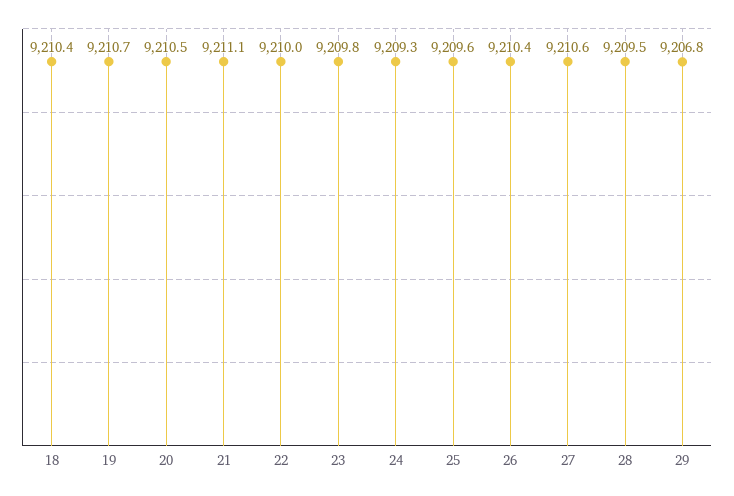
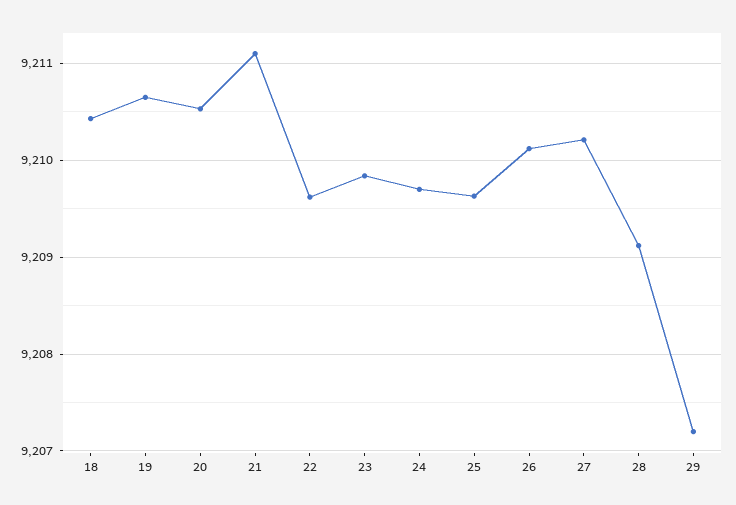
  {
    "18": 9210.4,
    "19": 9210.7,
    "20": 9210.5,
    "21": 9211.1,
-   "22": 9210,
+   "22": 9209.6,
    "23": 9209.8,
-   "24": 9209.3,
+   "24": 9209.7,
    "25": 9209.6,
-   "26": 9210.4,
+   "26": 9210.1,
-   "27": 9210.6,
+   "27": 9210.2,
-   "28": 9209.5,
+   "28": 9209.1,
-   "29": 9206.8
+   "29": 9207.2
  }

